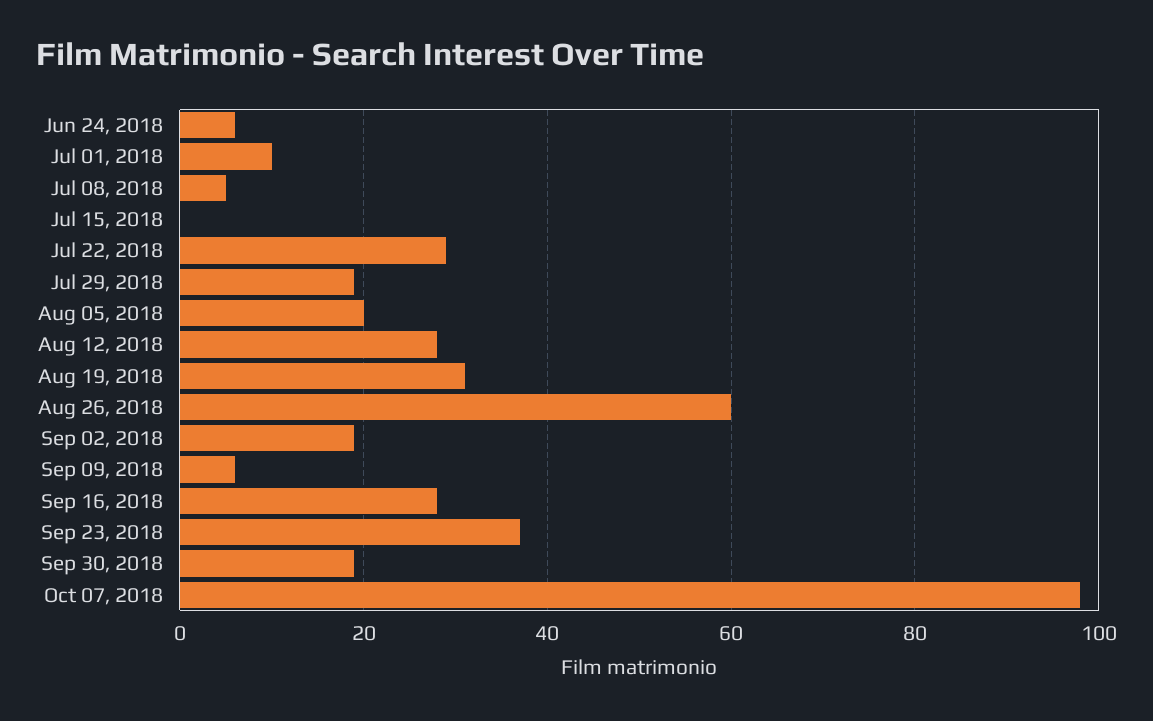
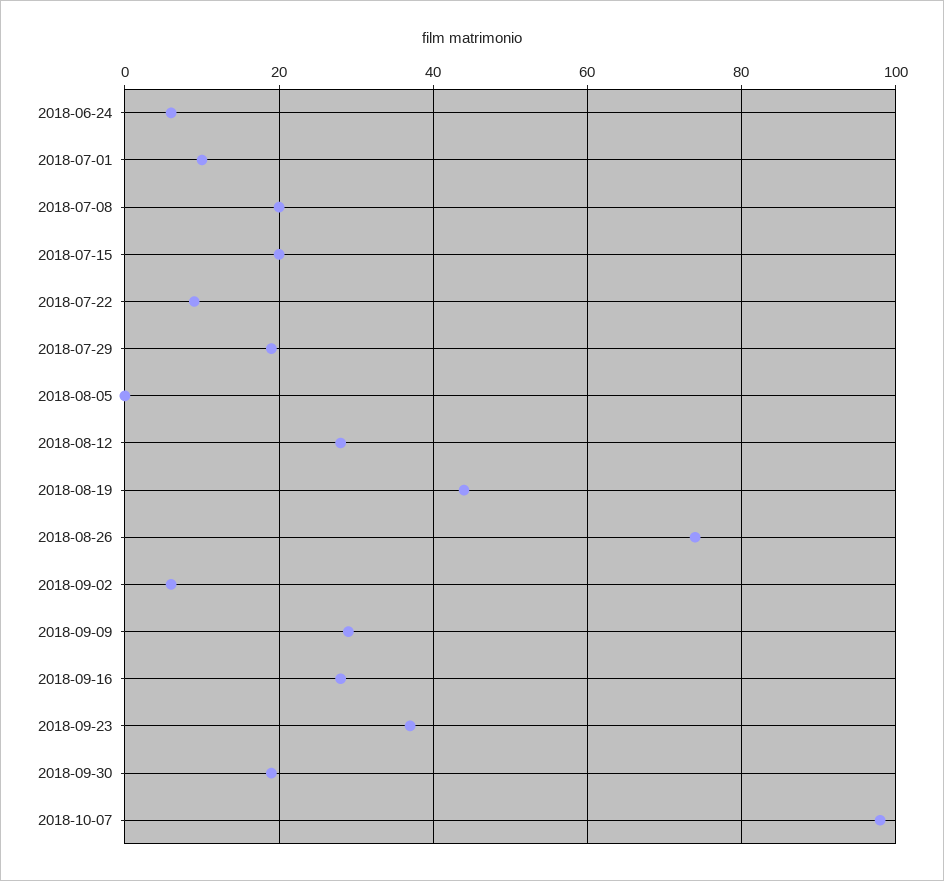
  {
    "Jun 24, 2018": 5,
    "Jul 01, 2018": 10,
-   "Jul 08, 2018": 5,
+   "Jul 08, 2018": 20,
-   "Jul 15, 2018": 0,
+   "Jul 15, 2018": 20,
-   "Jul 22, 2018": 30,
+   "Jul 22, 2018": 10,
    "Jul 29, 2018": 20,
-   "Aug 05, 2018": 20,
+   "Aug 05, 2018": 0,
    "Aug 12, 2018": 30,
-   "Aug 19, 2018": 30,
+   "Aug 19, 2018": 45,
-   "Aug 26, 2018": 60,
+   "Aug 26, 2018": 75,
-   "Sep 02, 2018": 20,
+   "Sep 02, 2018": 5,
-   "Sep 09, 2018": 5,
+   "Sep 09, 2018": 30,
    "Sep 16, 2018": 30,
    "Sep 23, 2018": 35,
    "Sep 30, 2018": 20,
    "Oct 07, 2018": 100
  }

